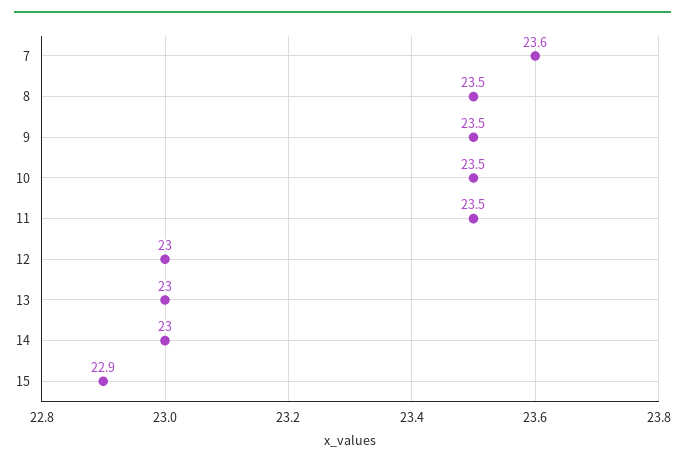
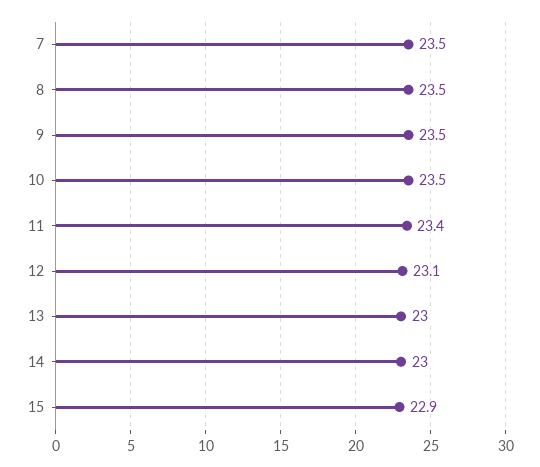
  {
-   "7": 23.6,
+   "7": 23.5,
    "8": 23.5,
    "9": 23.5,
    "10": 23.5,
-   "11": 23.5,
+   "11": 23.4,
-   "12": 23,
+   "12": 23.1,
    "13": 23,
    "14": 23,
    "15": 22.9
  }

